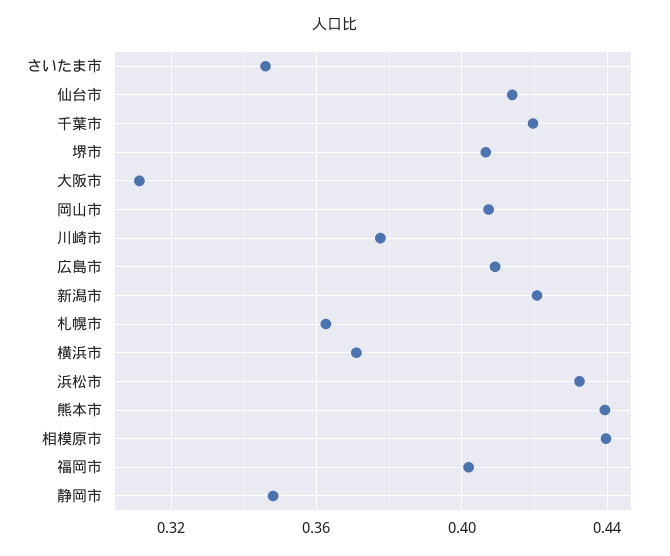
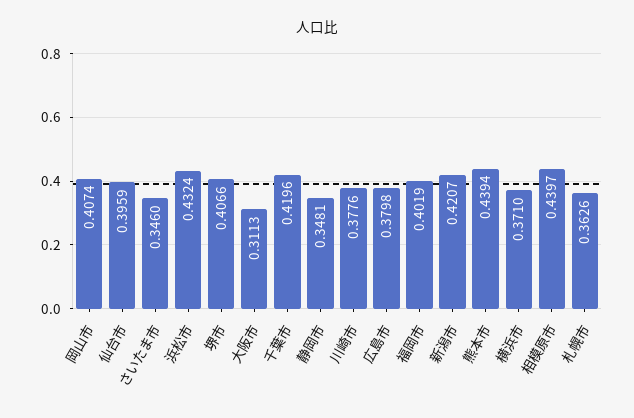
  {
    "さいたま市": 0.346,
-   "仙台市": 0.415,
+   "仙台市": 0.3959,
    "千葉市": 0.4196,
    "堺市": 0.4066,
    "大阪市": 0.3113,
    "岡山市": 0.4074,
    "川崎市": 0.3776,
-   "広島市": 0.41,
+   "広島市": 0.3798,
    "新潟市": 0.4207,
    "札幌市": 0.3626,
    "横浜市": 0.371,
    "浜松市": 0.4324,
    "熊本市": 0.4394,
    "相模原市": 0.4397,
    "福岡市": 0.4019,
    "静岡市": 0.3481
  }

